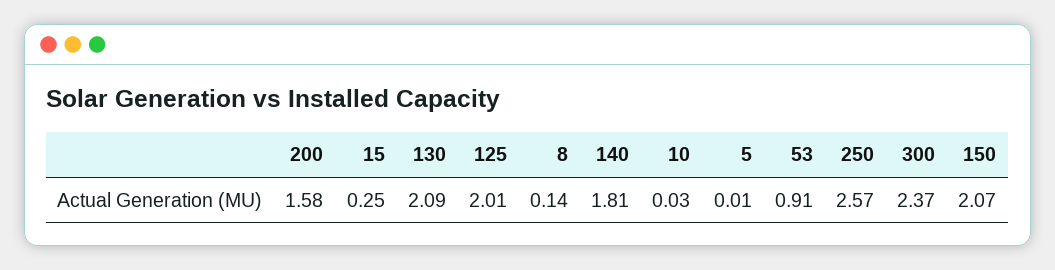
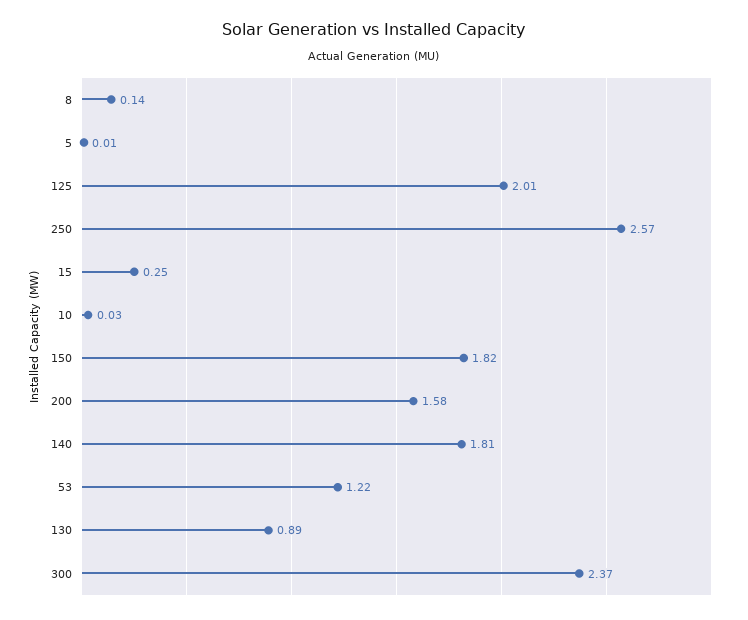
  {
    "200": 1.58,
    "15": 0.25,
-   "130": 2.09,
+   "130": 0.89,
    "125": 2.01,
    "8": 0.14,
    "140": 1.81,
    "10": 0.03,
    "5": 0.01,
-   "53": 0.91,
+   "53": 1.22,
    "250": 2.57,
    "300": 2.37,
-   "150": 2.07
+   "150": 1.82
  }

